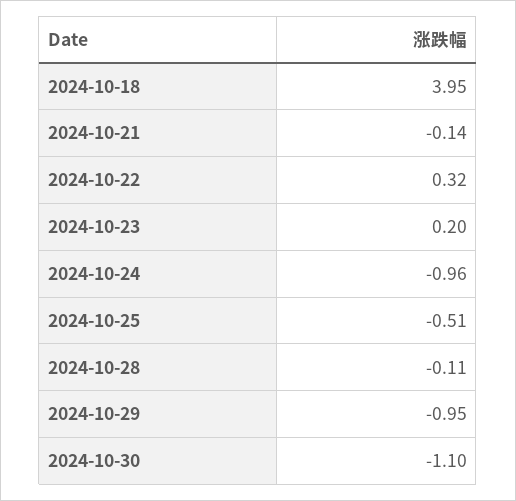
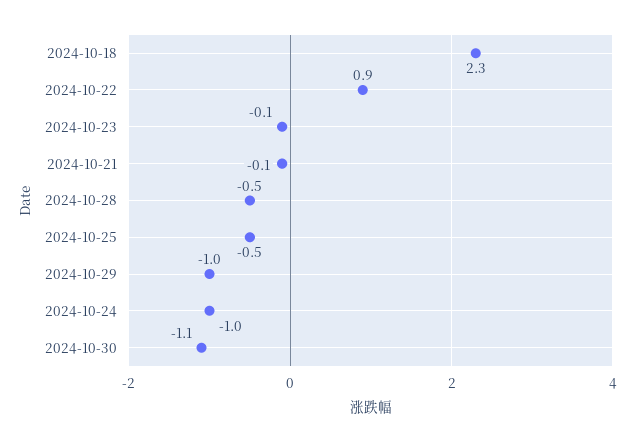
  {
-   "2024-10-18": 3.95,
+   "2024-10-18": 2.3,
    "2024-10-21": -0.14,
-   "2024-10-22": 0.32,
+   "2024-10-22": 0.9,
-   "2024-10-23": 0.2,
+   "2024-10-23": -0.1,
    "2024-10-24": -0.96,
    "2024-10-25": -0.51,
-   "2024-10-28": -0.11,
+   "2024-10-28": -0.5,
    "2024-10-29": -0.95,
    "2024-10-30": -1.1
  }

